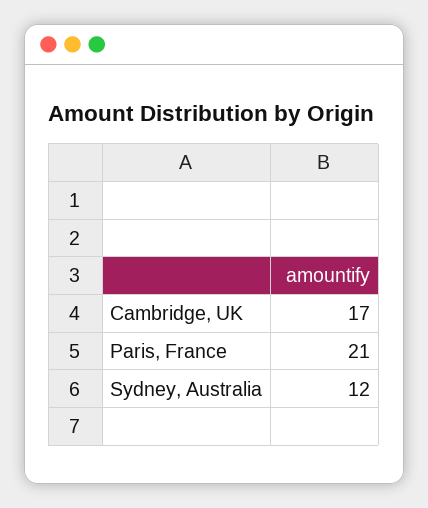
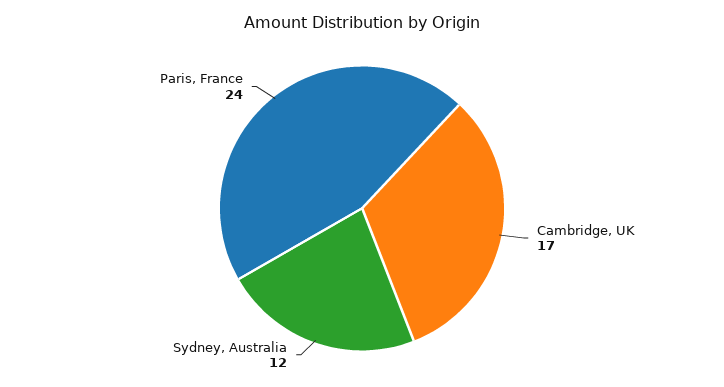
  {
    "Cambridge, UK": 17,
-   "Paris, France": 21,
+   "Paris, France": 24,
    "Sydney, Australia": 12
  }

